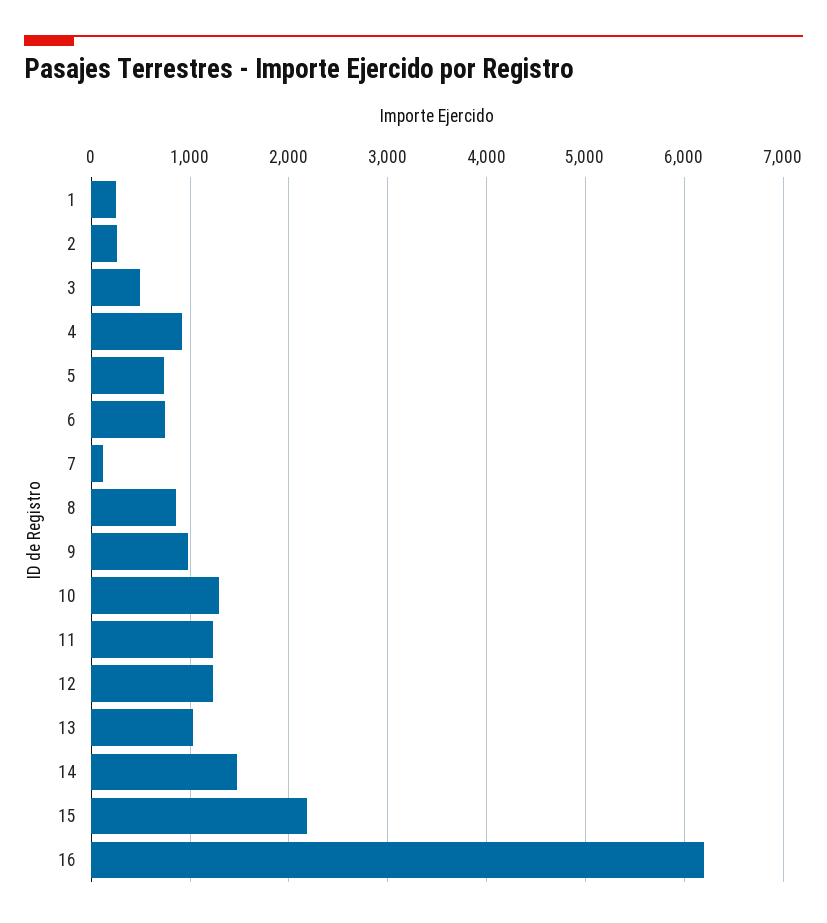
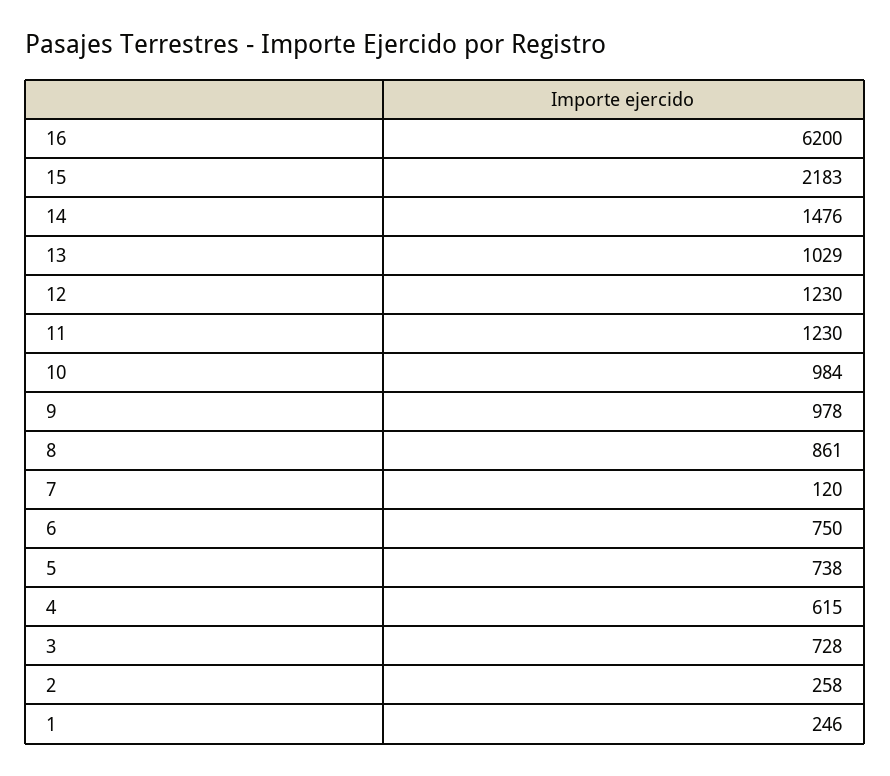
  {
    "1": 246,
    "2": 258,
-   "3": 500,
+   "3": 728,
-   "4": 900,
+   "4": 615,
    "5": 738,
    "6": 750,
    "7": 120,
    "8": 861,
    "9": 978,
-   "10": 1300,
+   "10": 984,
    "11": 1230,
    "12": 1230,
    "13": 1029,
    "14": 1476,
    "15": 2183,
    "16": 6200
  }

